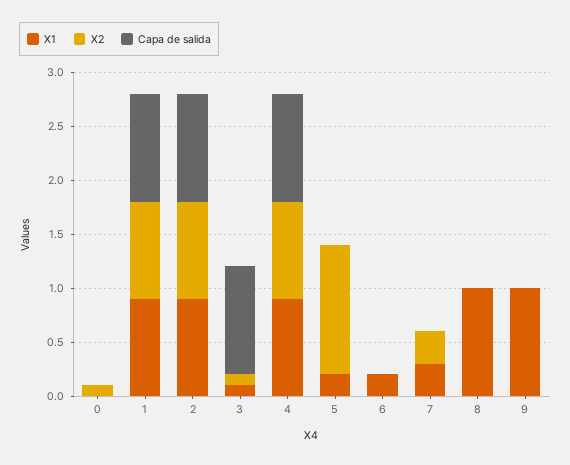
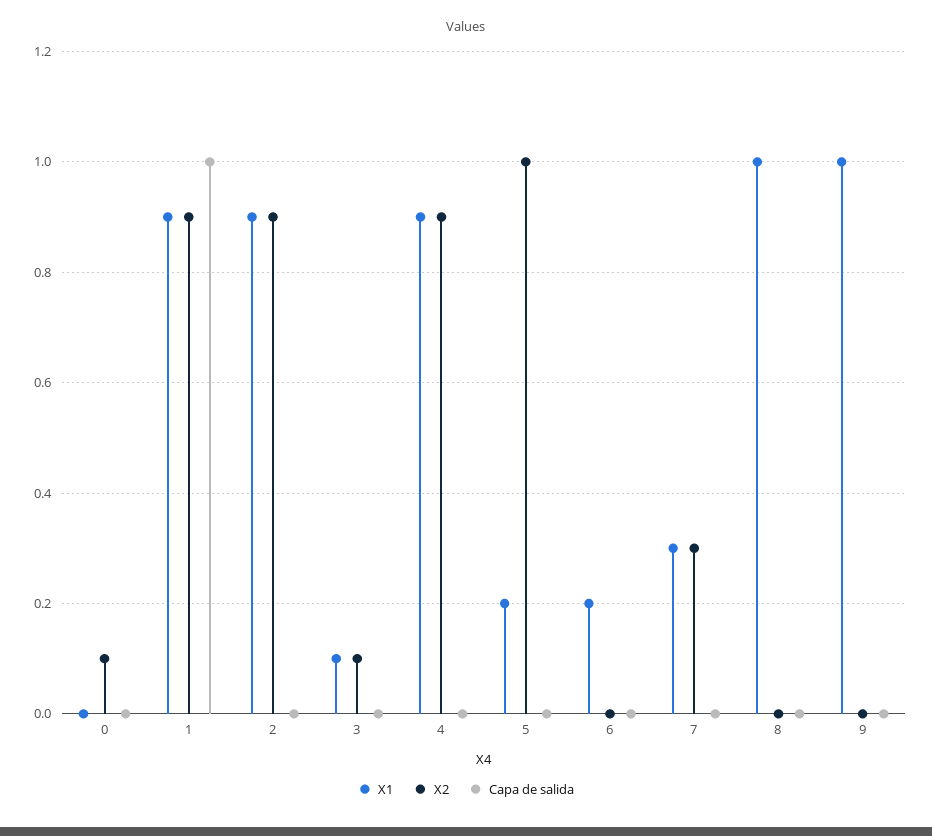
  {
    "X1": {
      "0": 0,
      "1": 0.9,
      "2": 0.9,
      "3": 0.1,
      "4": 0.9,
      "5": 0.2,
      "6": 0.2,
      "7": 0.3,
      "8": 1,
      "9": 1
    },
    "X2": {
      "0": 0.1,
      "1": 0.9,
      "2": 0.9,
      "3": 0.1,
      "4": 0.9,
-     "5": 1.2,
+     "5": 1,
      "6": 0,
      "7": 0.3,
      "8": 0,
      "9": 0
    },
    "Capa de salida": {
      "0": 0,
      "1": 1,
-     "2": 1,
+     "2": 0,
-     "3": 1,
+     "3": 0,
-     "4": 1,
+     "4": 0,
      "5": 0,
      "6": 0,
      "7": 0,
      "8": 0,
      "9": 0
    }
  }

